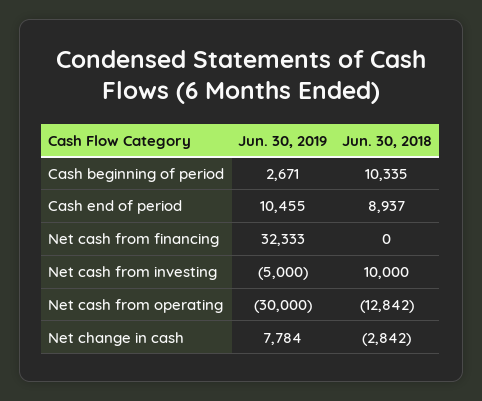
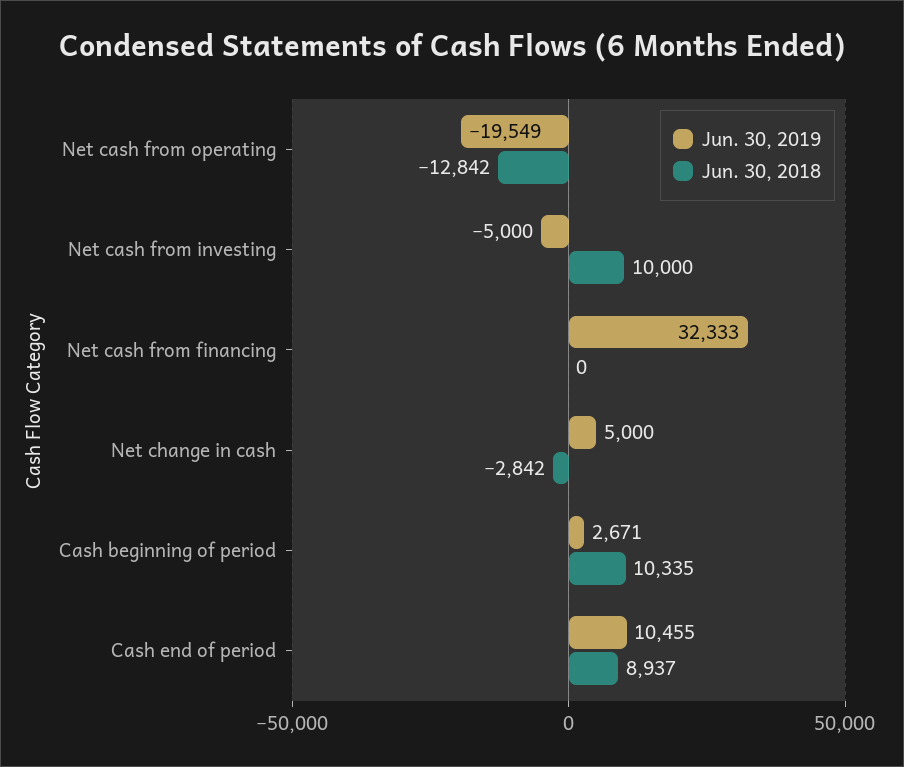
  {
    "Jun. 30, 2019": {
      "Cash beginning of period": 2671,
      "Cash end of period": 10455,
      "Net cash from financing": 32333,
      "Net cash from investing": -5000,
-     "Net cash from operating": -30000,
+     "Net cash from operating": -19549,
-     "Net change in cash": 7784
+     "Net change in cash": 5000
    },
    "Jun. 30, 2018": {
      "Cash beginning of period": 10335,
      "Cash end of period": 8937,
      "Net cash from financing": 0,
      "Net cash from investing": 10000,
      "Net cash from operating": -12842,
      "Net change in cash": -2842
    }
  }

